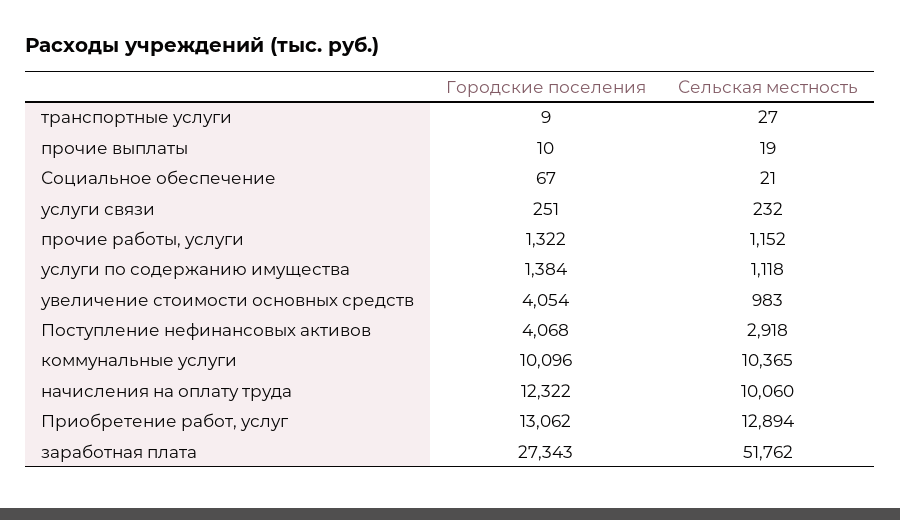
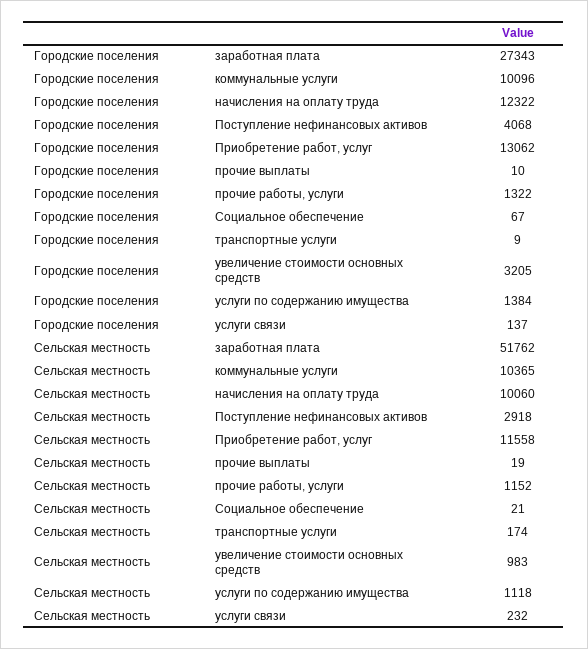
  {
    "Городские поселения": {
      "транспортные услуги": 9,
      "прочие выплаты": 10,
      "Социальное обеспечение": 67,
-     "услуги связи": 251,
+     "услуги связи": 137,
      "прочие работы, услуги": 1322,
      "услуги по содержанию имущества": 1384,
-     "увеличение стоимости основных средств": 4054,
+     "увеличение стоимости основных средств": 3205,
      "Поступление нефинансовых активов": 4068,
      "коммунальные услуги": 10096,
      "начисления на оплату труда": 12322,
      "Приобретение работ, услуг": 13062,
      "заработная плата": 27343
    },
    "Сельская местность": {
-     "транспортные услуги": 27,
+     "транспортные услуги": 174,
      "прочие выплаты": 19,
      "Социальное обеспечение": 21,
      "услуги связи": 232,
      "прочие работы, услуги": 1152,
      "услуги по содержанию имущества": 1118,
      "увеличение стоимости основных средств": 983,
      "Поступление нефинансовых активов": 2918,
      "коммунальные услуги": 10365,
      "начисления на оплату труда": 10060,
-     "Приобретение работ, услуг": 12894,
+     "Приобретение работ, услуг": 11558,
      "заработная плата": 51762
    }
  }

